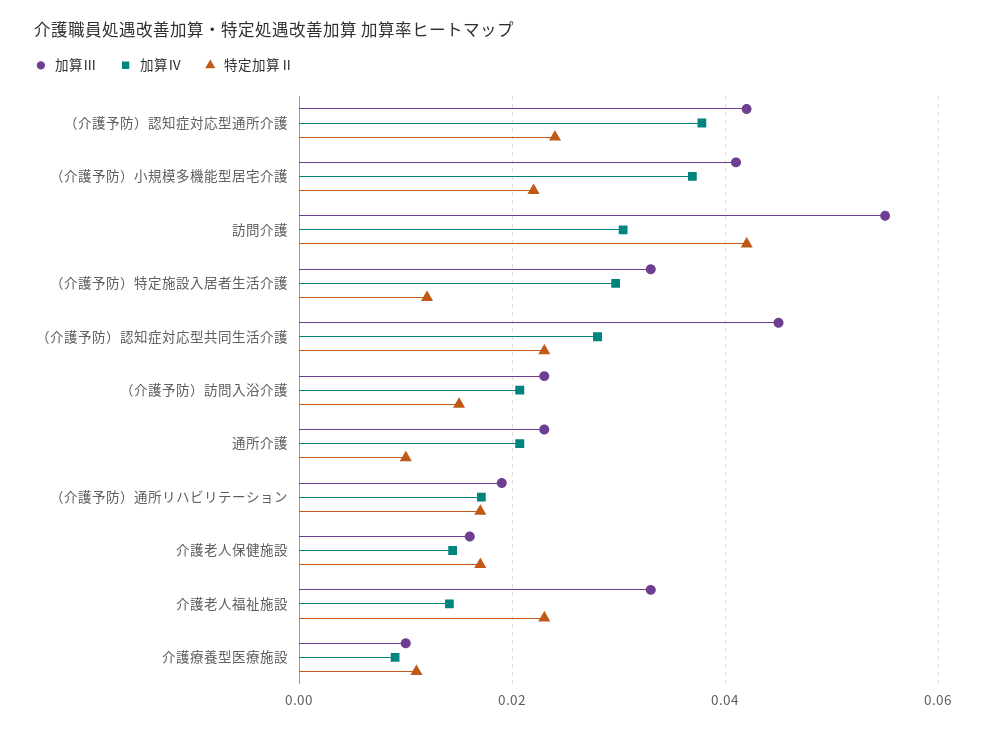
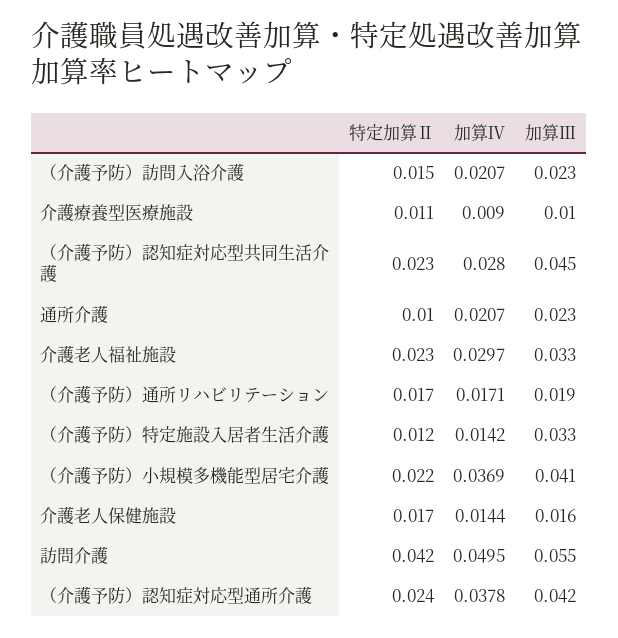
  {
    "加算Ⅲ": {
      "（介護予防）認知症対応型通所介護": 0.042,
      "（介護予防）小規模多機能型居宅介護": 0.041,
      "訪問介護": 0.055,
      "（介護予防）特定施設入居者生活介護": 0.033,
      "（介護予防）認知症対応型共同生活介護": 0.045,
      "（介護予防）訪問入浴介護": 0.023,
      "通所介護": 0.023,
      "（介護予防）通所リハビリテーション": 0.019,
      "介護老人保健施設": 0.016,
      "介護老人福祉施設": 0.033,
      "介護療養型医療施設": 0.01
    },
    "加算Ⅳ": {
      "（介護予防）認知症対応型通所介護": 0.0378,
      "（介護予防）小規模多機能型居宅介護": 0.0369,
-     "訪問介護": 0.03,
+     "訪問介護": 0.0495,
-     "（介護予防）特定施設入居者生活介護": 0.03,
+     "（介護予防）特定施設入居者生活介護": 0.0142,
      "（介護予防）認知症対応型共同生活介護": 0.028,
      "（介護予防）訪問入浴介護": 0.0207,
      "通所介護": 0.0207,
      "（介護予防）通所リハビリテーション": 0.0171,
      "介護老人保健施設": 0.0144,
-     "介護老人福祉施設": 0.014,
+     "介護老人福祉施設": 0.0297,
      "介護療養型医療施設": 0.009
    },
    "特定加算Ⅱ": {
      "（介護予防）認知症対応型通所介護": 0.024,
      "（介護予防）小規模多機能型居宅介護": 0.022,
      "訪問介護": 0.042,
      "（介護予防）特定施設入居者生活介護": 0.012,
      "（介護予防）認知症対応型共同生活介護": 0.023,
      "（介護予防）訪問入浴介護": 0.015,
      "通所介護": 0.01,
      "（介護予防）通所リハビリテーション": 0.017,
      "介護老人保健施設": 0.017,
      "介護老人福祉施設": 0.023,
      "介護療養型医療施設": 0.011
    }
  }

